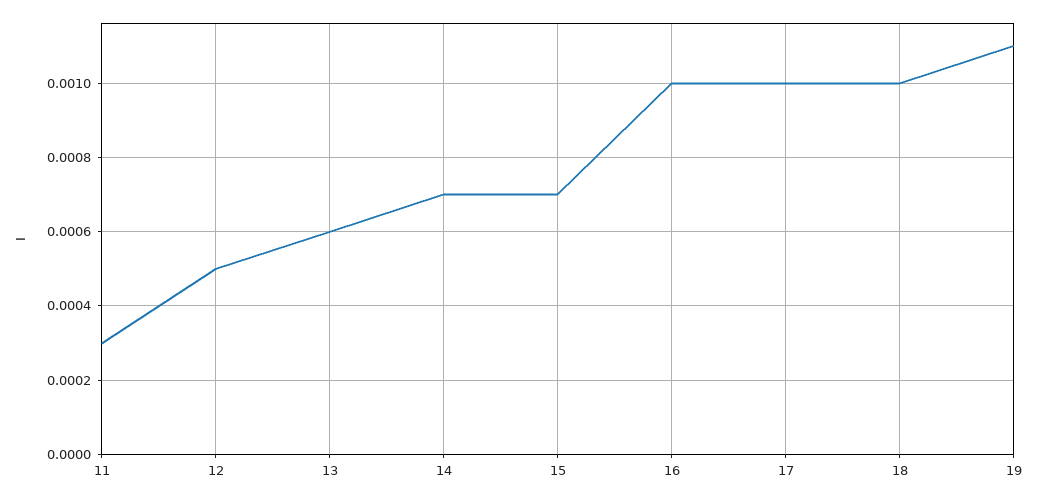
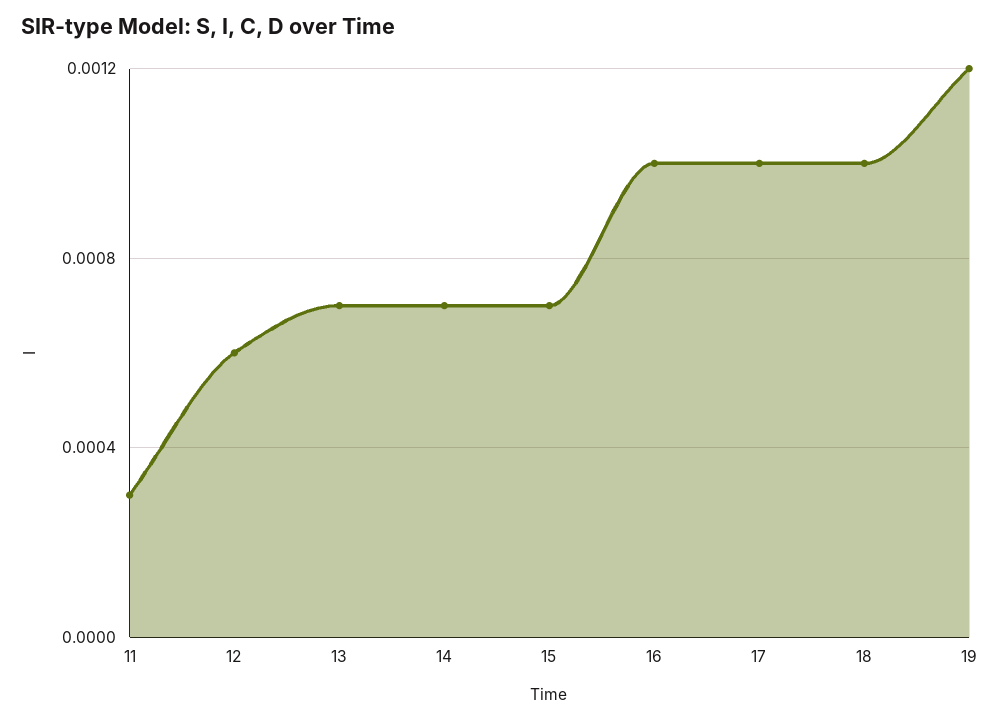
  {
    "11": 0.0003,
-   "12": 0.0005,
+   "12": 0.0006,
-   "13": 0.0006,
+   "13": 0.0007,
    "14": 0.0007,
    "15": 0.0007,
    "16": 0.001,
    "17": 0.001,
    "18": 0.001,
-   "19": 0.0011
+   "19": 0.0012
  }

